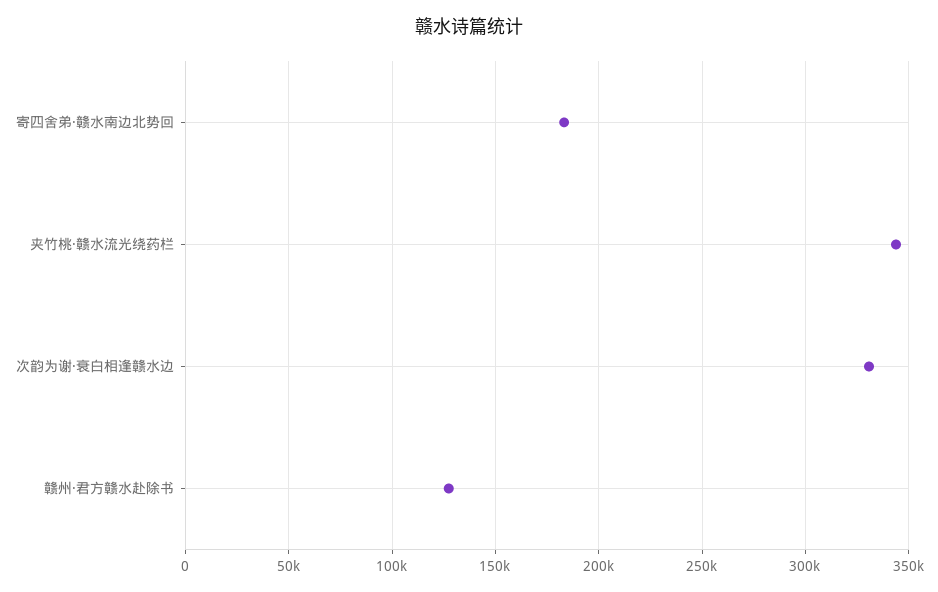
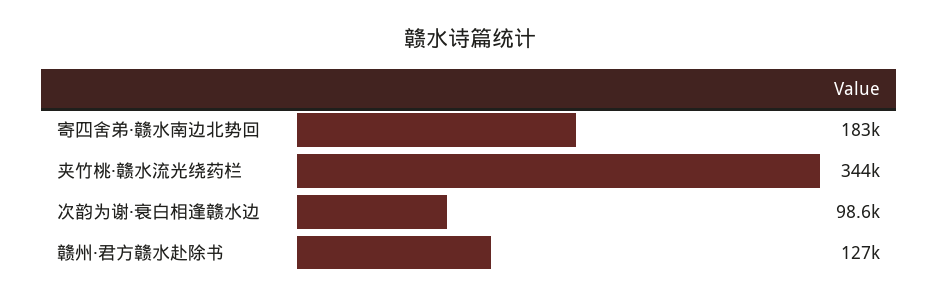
  {
    "寄四舍弟·赣水南边北势回": 183000,
    "夹竹桃·赣水流光绕药栏": 344000,
-   "次韵为谢·衰白相逢赣水边": 330000,
+   "次韵为谢·衰白相逢赣水边": 98600,
    "赣州·君方赣水赴除书": 127000
  }

